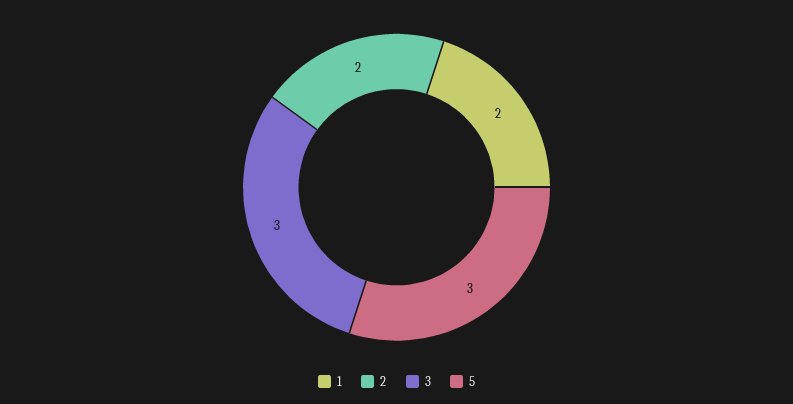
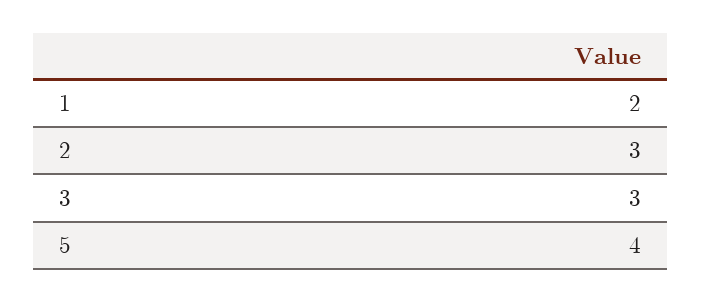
  {
    "1": 2,
-   "2": 2,
+   "2": 3,
    "3": 3,
-   "5": 3
+   "5": 4
  }

